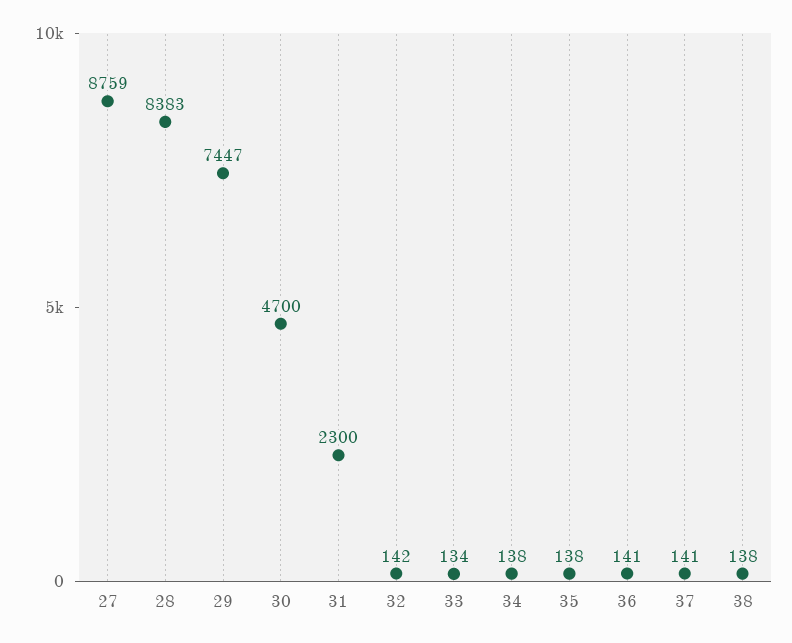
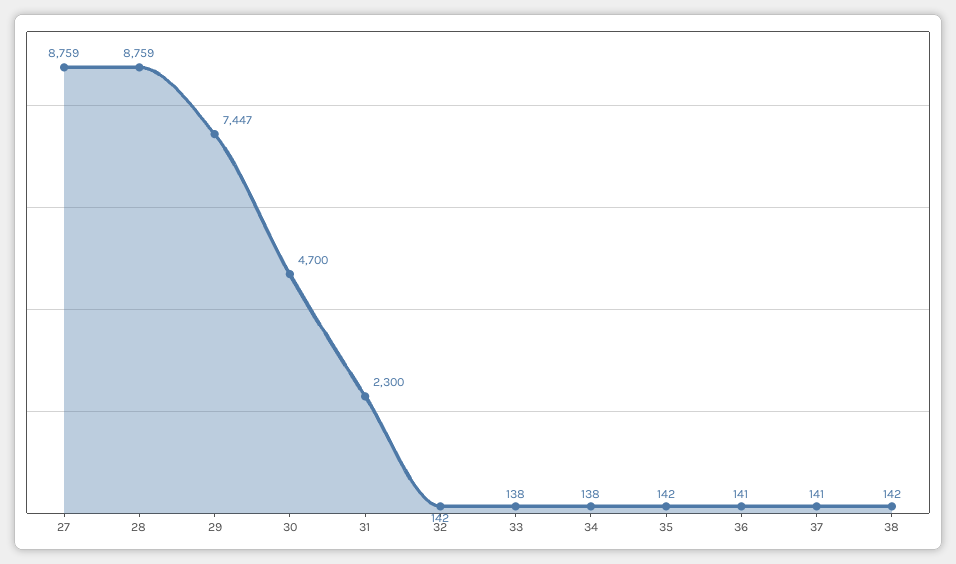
  {
    "27": 8759,
-   "28": 8383,
+   "28": 8759,
    "29": 7447,
    "30": 4700,
    "31": 2300,
    "32": 142,
-   "33": 134,
+   "33": 138,
    "34": 138,
-   "35": 138,
+   "35": 142,
    "36": 141,
    "37": 141,
-   "38": 138
+   "38": 142
  }

